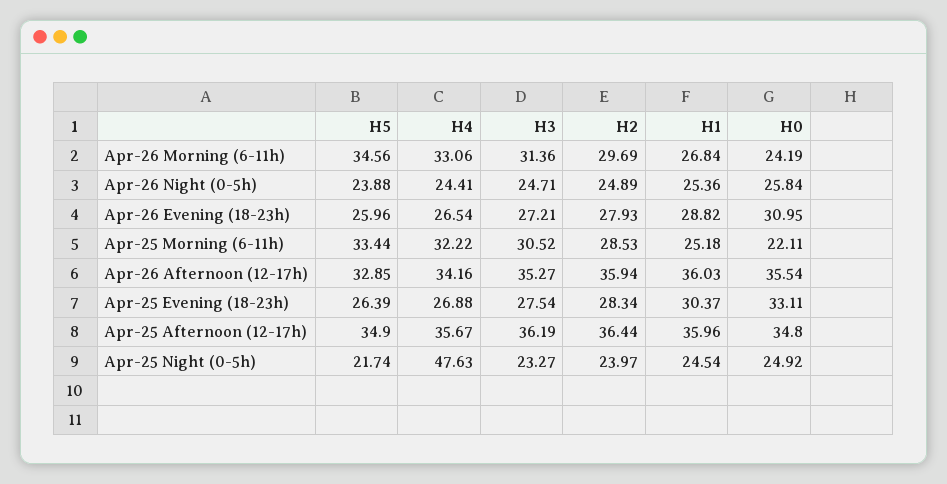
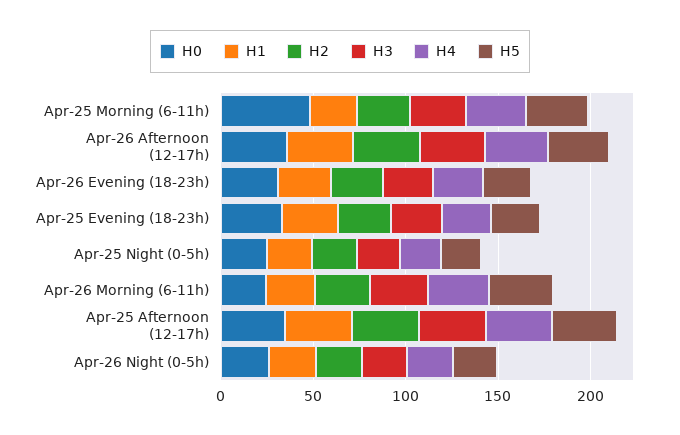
  {
    "H5": {
      "Apr-26 Morning (6-11h)": 34.56,
      "Apr-26 Night (0-5h)": 23.88,
      "Apr-26 Evening (18-23h)": 25.96,
      "Apr-25 Morning (6-11h)": 33.44,
      "Apr-26 Afternoon (12-17h)": 32.85,
      "Apr-25 Evening (18-23h)": 26.39,
      "Apr-25 Afternoon (12-17h)": 34.9,
      "Apr-25 Night (0-5h)": 21.74
    },
    "H4": {
      "Apr-26 Morning (6-11h)": 33.06,
      "Apr-26 Night (0-5h)": 24.41,
      "Apr-26 Evening (18-23h)": 26.54,
      "Apr-25 Morning (6-11h)": 32.22,
      "Apr-26 Afternoon (12-17h)": 34.16,
      "Apr-25 Evening (18-23h)": 26.88,
      "Apr-25 Afternoon (12-17h)": 35.67,
-     "Apr-25 Night (0-5h)": 47.63
+     "Apr-25 Night (0-5h)": 20
    },
    "H3": {
      "Apr-26 Morning (6-11h)": 31.36,
      "Apr-26 Night (0-5h)": 24.71,
      "Apr-26 Evening (18-23h)": 27.21,
      "Apr-25 Morning (6-11h)": 30.52,
      "Apr-26 Afternoon (12-17h)": 35.27,
      "Apr-25 Evening (18-23h)": 27.54,
      "Apr-25 Afternoon (12-17h)": 36.19,
      "Apr-25 Night (0-5h)": 23.27
    },
    "H2": {
      "Apr-26 Morning (6-11h)": 29.69,
      "Apr-26 Night (0-5h)": 24.89,
      "Apr-26 Evening (18-23h)": 27.93,
      "Apr-25 Morning (6-11h)": 28.53,
      "Apr-26 Afternoon (12-17h)": 35.94,
      "Apr-25 Evening (18-23h)": 28.34,
      "Apr-25 Afternoon (12-17h)": 36.44,
      "Apr-25 Night (0-5h)": 23.97
    },
    "H1": {
      "Apr-26 Morning (6-11h)": 26.84,
      "Apr-26 Night (0-5h)": 25.36,
      "Apr-26 Evening (18-23h)": 28.82,
      "Apr-25 Morning (6-11h)": 25.18,
      "Apr-26 Afternoon (12-17h)": 36.03,
      "Apr-25 Evening (18-23h)": 30.37,
      "Apr-25 Afternoon (12-17h)": 35.96,
      "Apr-25 Night (0-5h)": 24.54
    },
    "H0": {
      "Apr-26 Morning (6-11h)": 24.19,
      "Apr-26 Night (0-5h)": 25.84,
      "Apr-26 Evening (18-23h)": 30.95,
-     "Apr-25 Morning (6-11h)": 22.11,
+     "Apr-25 Morning (6-11h)": 50,
      "Apr-26 Afternoon (12-17h)": 35.54,
      "Apr-25 Evening (18-23h)": 33.11,
      "Apr-25 Afternoon (12-17h)": 34.8,
      "Apr-25 Night (0-5h)": 24.92
    }
  }

